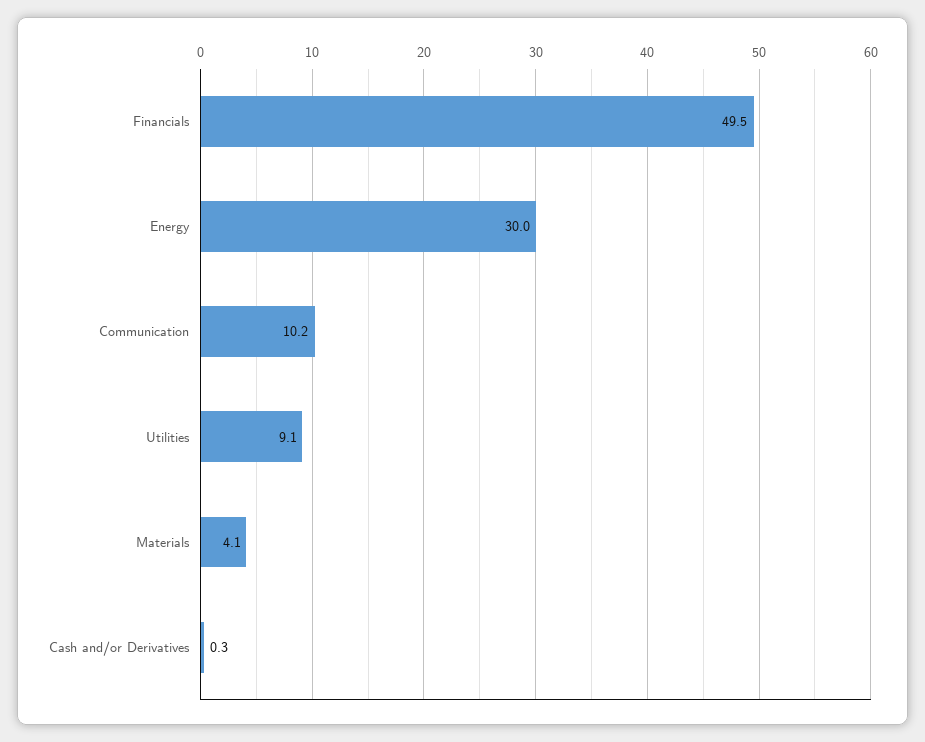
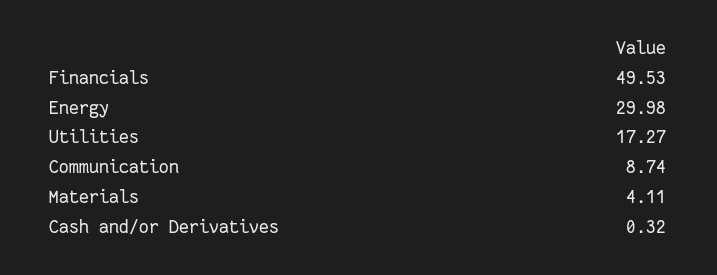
  {
    "Financials": 49.53,
    "Energy": 29.98,
-   "Communication": 10.2,
+   "Communication": 8.74,
-   "Utilities": 9.1,
+   "Utilities": 17.27,
    "Materials": 4.11,
    "Cash and/or Derivatives": 0.32
  }

